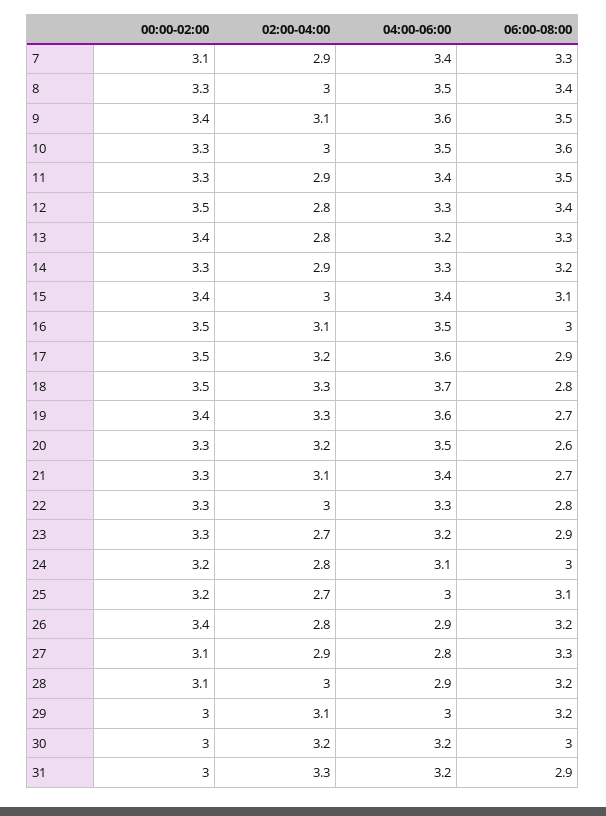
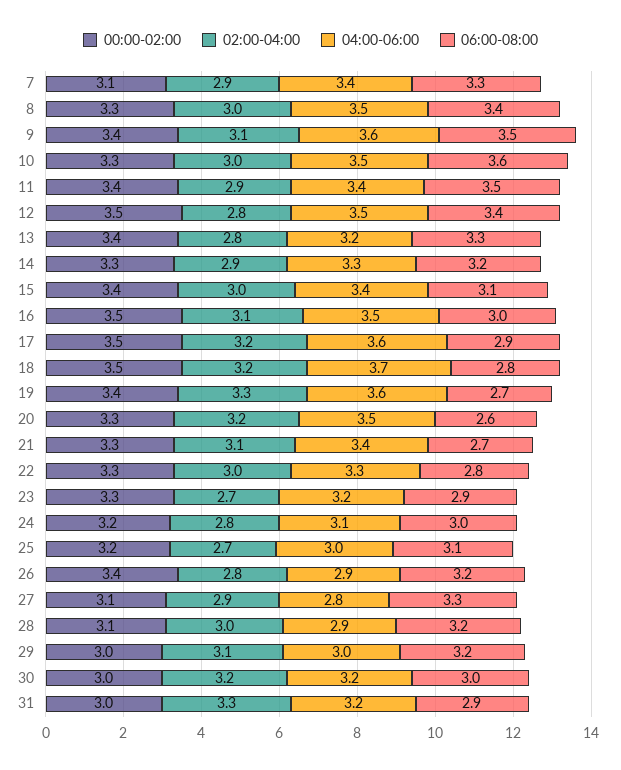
  {
    "00:00-02:00": {
      "7": 3.1,
      "8": 3.3,
      "9": 3.4,
      "10": 3.3,
-     "11": 3.3,
+     "11": 3.4,
      "12": 3.5,
      "13": 3.4,
      "14": 3.3,
      "15": 3.4,
      "16": 3.5,
      "17": 3.5,
      "18": 3.5,
      "19": 3.4,
      "20": 3.3,
      "21": 3.3,
      "22": 3.3,
      "23": 3.3,
      "24": 3.2,
      "25": 3.2,
      "26": 3.4,
      "27": 3.1,
      "28": 3.1,
      "29": 3,
      "30": 3,
      "31": 3
    },
    "02:00-04:00": {
      "7": 2.9,
      "8": 3,
      "9": 3.1,
      "10": 3,
      "11": 2.9,
      "12": 2.8,
      "13": 2.8,
      "14": 2.9,
      "15": 3,
      "16": 3.1,
      "17": 3.2,
-     "18": 3.3,
+     "18": 3.2,
      "19": 3.3,
      "20": 3.2,
      "21": 3.1,
      "22": 3,
      "23": 2.7,
      "24": 2.8,
      "25": 2.7,
      "26": 2.8,
      "27": 2.9,
      "28": 3,
      "29": 3.1,
      "30": 3.2,
      "31": 3.3
    },
    "04:00-06:00": {
      "7": 3.4,
      "8": 3.5,
      "9": 3.6,
      "10": 3.5,
      "11": 3.4,
-     "12": 3.3,
+     "12": 3.5,
      "13": 3.2,
      "14": 3.3,
      "15": 3.4,
      "16": 3.5,
      "17": 3.6,
      "18": 3.7,
      "19": 3.6,
      "20": 3.5,
      "21": 3.4,
      "22": 3.3,
      "23": 3.2,
      "24": 3.1,
      "25": 3,
      "26": 2.9,
      "27": 2.8,
      "28": 2.9,
      "29": 3,
      "30": 3.2,
      "31": 3.2
    },
    "06:00-08:00": {
      "7": 3.3,
      "8": 3.4,
      "9": 3.5,
      "10": 3.6,
      "11": 3.5,
      "12": 3.4,
      "13": 3.3,
      "14": 3.2,
      "15": 3.1,
      "16": 3,
      "17": 2.9,
      "18": 2.8,
      "19": 2.7,
      "20": 2.6,
      "21": 2.7,
      "22": 2.8,
      "23": 2.9,
      "24": 3,
      "25": 3.1,
      "26": 3.2,
      "27": 3.3,
      "28": 3.2,
      "29": 3.2,
      "30": 3,
      "31": 2.9
    }
  }

